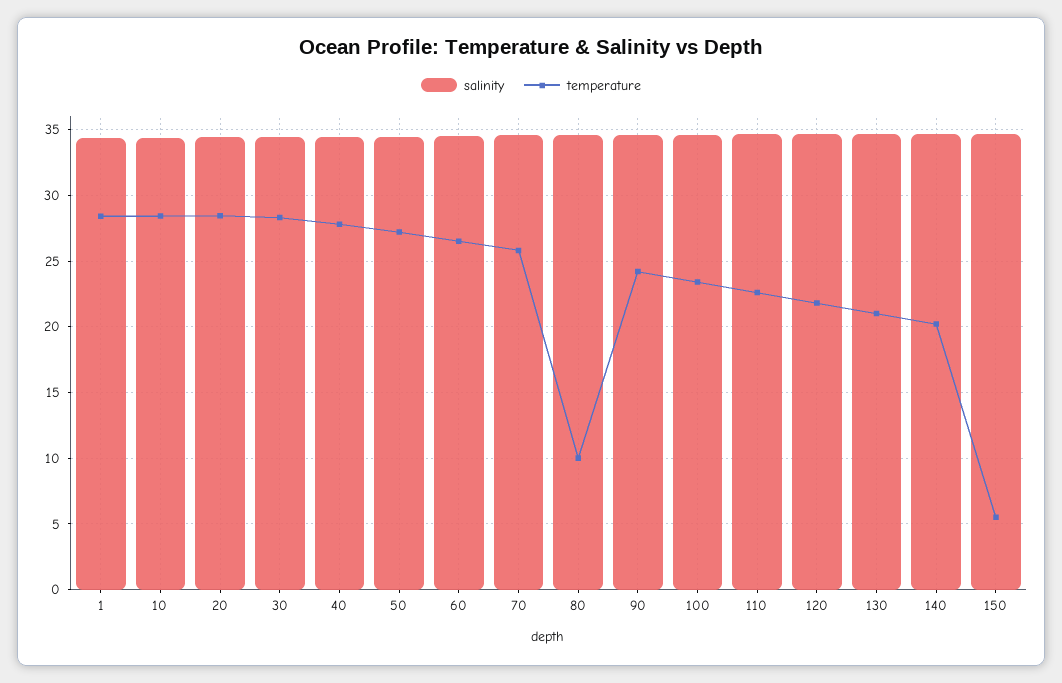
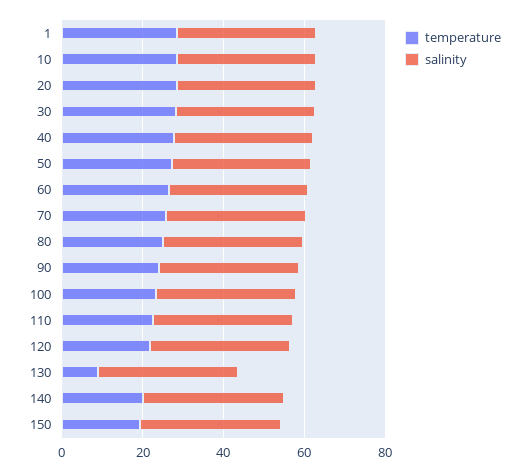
  {
    "salinity": {
      "1": 34.5,
      "10": 34.5,
      "20": 34.5,
      "30": 34.5,
      "40": 34.5,
      "50": 34.5,
      "60": 34.5,
      "70": 34.5,
      "80": 34.5,
      "90": 34.5,
      "100": 34.5,
      "110": 34.5,
      "120": 34.5,
      "130": 34.5,
      "140": 34.5,
      "150": 34.5
    },
    "temperature": {
      "1": 28.5,
      "10": 28.5,
      "20": 28.5,
      "30": 28.5,
      "40": 28,
      "50": 27,
      "60": 26.5,
      "70": 26,
-     "80": 10,
+     "80": 25,
      "90": 24,
      "100": 23.5,
      "110": 22.5,
      "120": 22,
-     "130": 21,
+     "130": 10,
      "140": 20,
-     "150": 5.5
+     "150": 20
    }
  }

